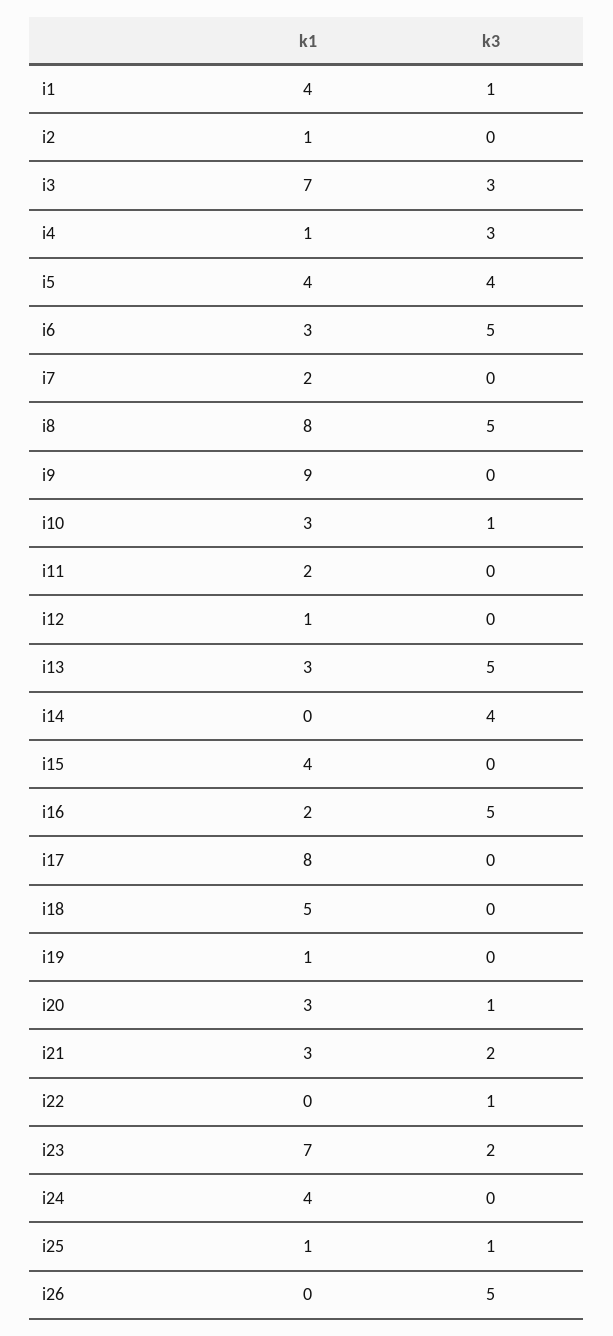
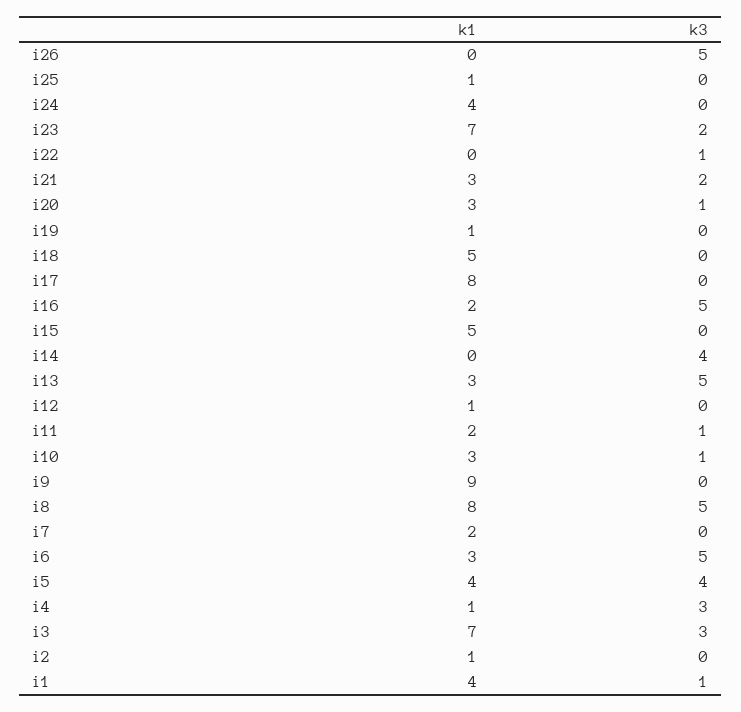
  {
    "k1": {
      "i1": 4,
      "i2": 1,
      "i3": 7,
      "i4": 1,
      "i5": 4,
      "i6": 3,
      "i7": 2,
      "i8": 8,
      "i9": 9,
      "i10": 3,
      "i11": 2,
      "i12": 1,
      "i13": 3,
      "i14": 0,
-     "i15": 4,
+     "i15": 5,
      "i16": 2,
      "i17": 8,
      "i18": 5,
      "i19": 1,
      "i20": 3,
      "i21": 3,
      "i22": 0,
      "i23": 7,
      "i24": 4,
      "i25": 1,
      "i26": 0
    },
    "k3": {
      "i1": 1,
      "i2": 0,
      "i3": 3,
      "i4": 3,
      "i5": 4,
      "i6": 5,
      "i7": 0,
      "i8": 5,
      "i9": 0,
      "i10": 1,
-     "i11": 0,
+     "i11": 1,
      "i12": 0,
      "i13": 5,
      "i14": 4,
      "i15": 0,
      "i16": 5,
      "i17": 0,
      "i18": 0,
      "i19": 0,
      "i20": 1,
      "i21": 2,
      "i22": 1,
      "i23": 2,
      "i24": 0,
-     "i25": 1,
+     "i25": 0,
      "i26": 5
    }
  }

